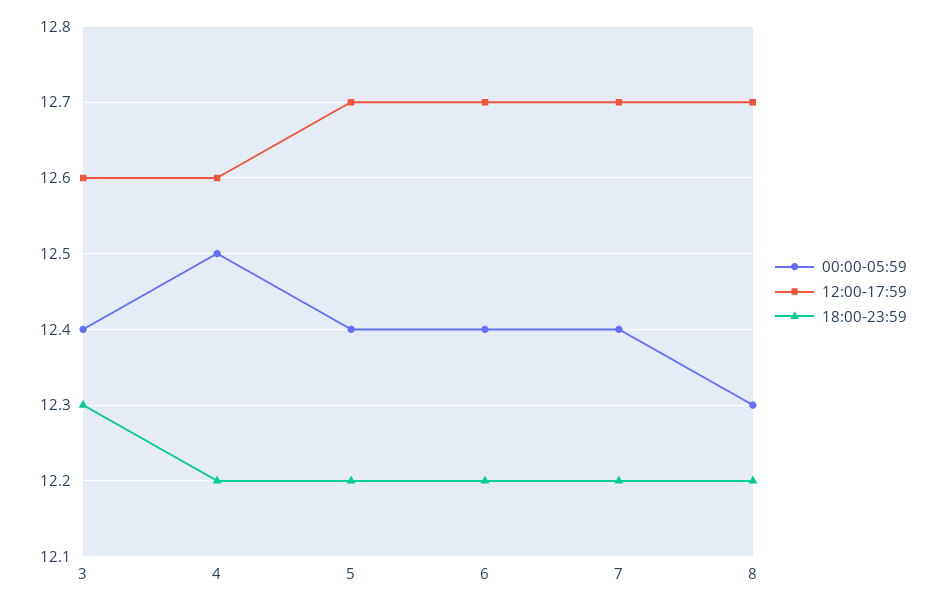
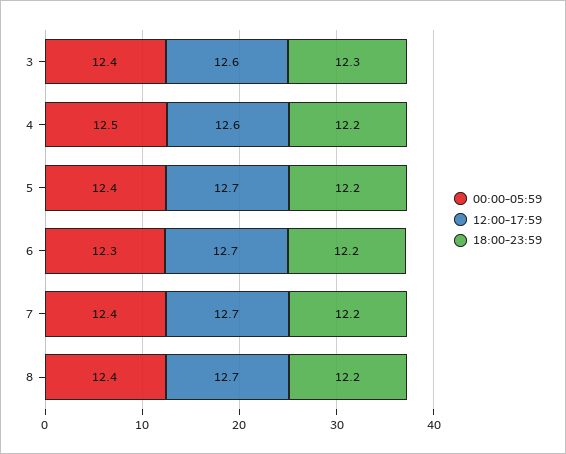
  {
    "00:00-05:59": {
      "3": 12.4,
      "4": 12.5,
      "5": 12.4,
-     "6": 12.4,
+     "6": 12.3,
      "7": 12.4,
-     "8": 12.3
+     "8": 12.4
    },
    "12:00-17:59": {
      "3": 12.6,
      "4": 12.6,
      "5": 12.7,
      "6": 12.7,
      "7": 12.7,
      "8": 12.7
    },
    "18:00-23:59": {
      "3": 12.3,
      "4": 12.2,
      "5": 12.2,
      "6": 12.2,
      "7": 12.2,
      "8": 12.2
    }
  }

